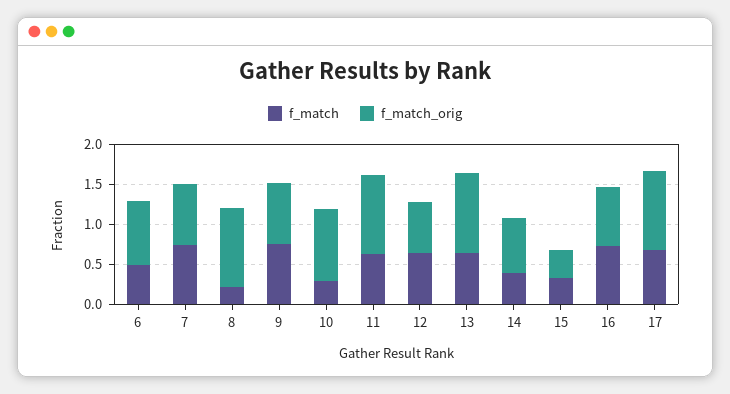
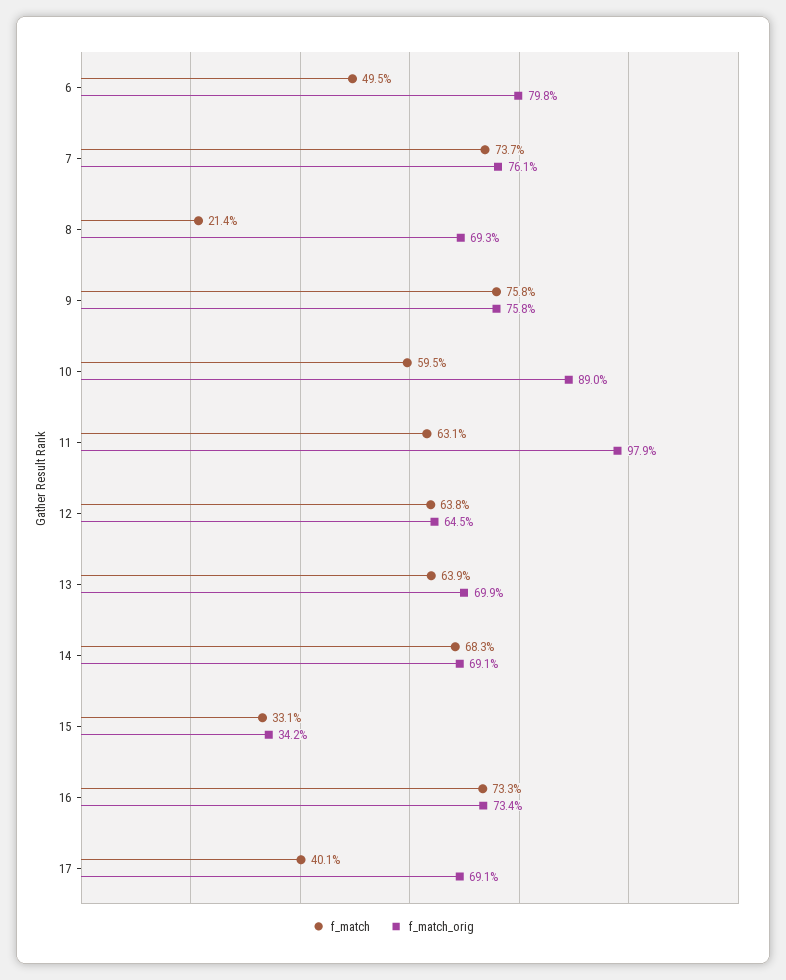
  {
    "f_match": {
      "6": 0.495,
      "7": 0.737,
      "8": 0.214,
      "9": 0.758,
-     "10": 0.3,
+     "10": 0.595,
      "11": 0.631,
      "12": 0.638,
      "13": 0.639,
-     "14": 0.4,
+     "14": 0.683,
      "15": 0.331,
      "16": 0.733,
-     "17": 0.7
+     "17": 0.401
    },
    "f_match_orig": {
      "6": 0.798,
      "7": 0.761,
-     "8": 1,
+     "8": 0.693,
      "9": 0.758,
      "10": 0.89,
      "11": 0.979,
      "12": 0.645,
-     "13": 1,
+     "13": 0.699,
      "14": 0.691,
      "15": 0.342,
      "16": 0.734,
-     "17": 1
+     "17": 0.691
    }
  }

